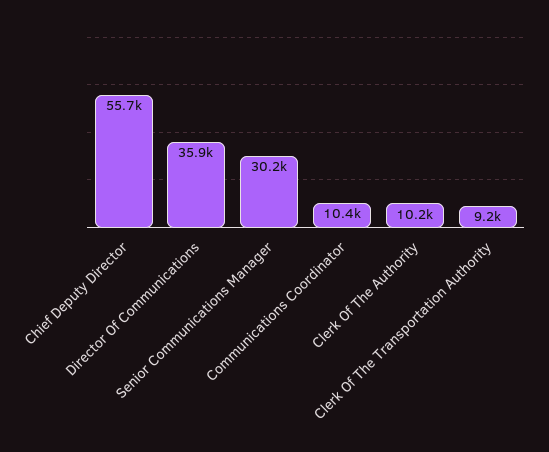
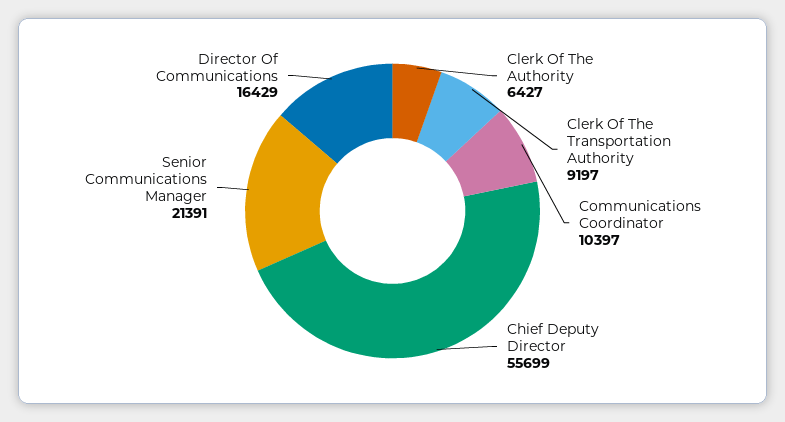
  {
    "Chief Deputy Director": 55699,
-   "Director Of Communications": 35900,
+   "Director Of Communications": 16429,
-   "Senior Communications Manager": 30200,
+   "Senior Communications Manager": 21391,
    "Communications Coordinator": 10397,
-   "Clerk Of The Authority": 10200,
+   "Clerk Of The Authority": 6427,
    "Clerk Of The Transportation Authority": 9197
  }

